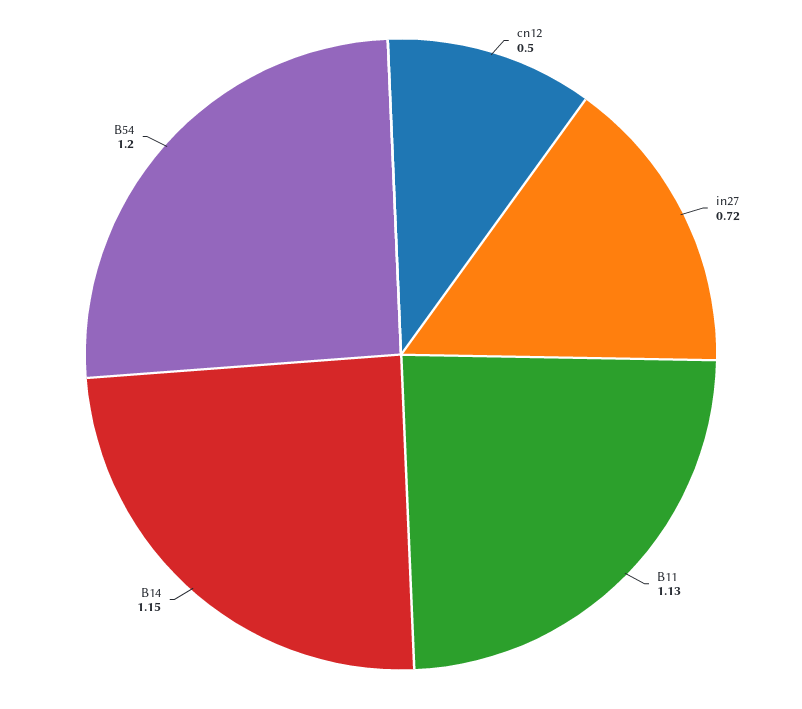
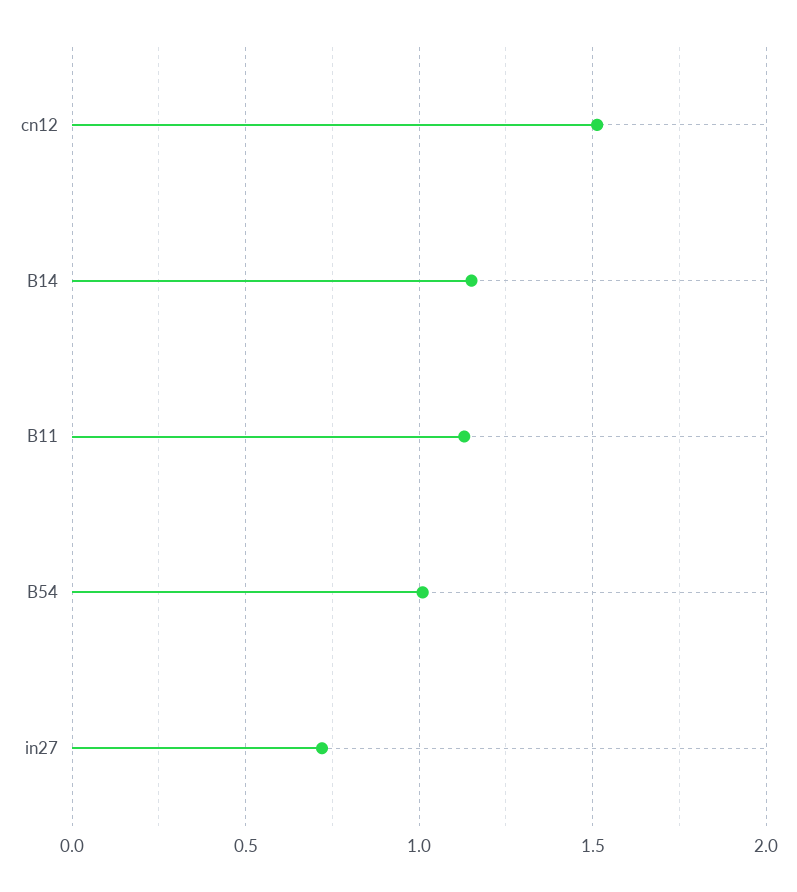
  {
-   "cn12": 0.5,
+   "cn12": 1.5,
    "in27": 0.72,
    "B11": 1.13,
    "B14": 1.15,
-   "B54": 1.2
+   "B54": 1
  }

